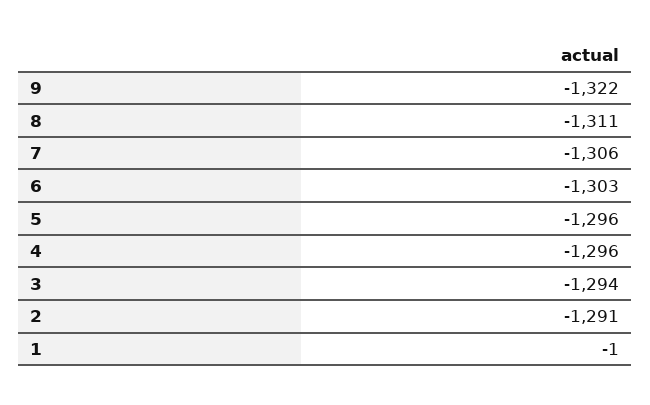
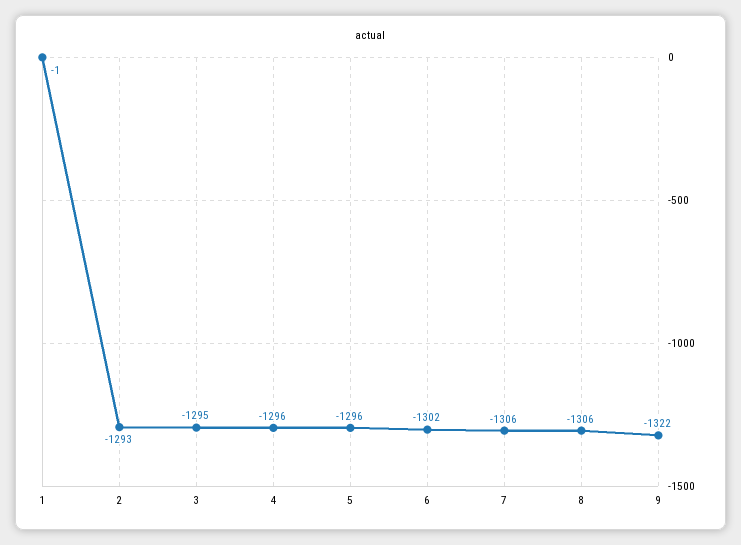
  {
    "9": -1322,
-   "8": -1311,
+   "8": -1306,
    "7": -1306,
-   "6": -1303,
+   "6": -1302,
    "5": -1296,
    "4": -1296,
-   "3": -1294,
+   "3": -1295,
-   "2": -1291,
+   "2": -1293,
    "1": -1
  }

